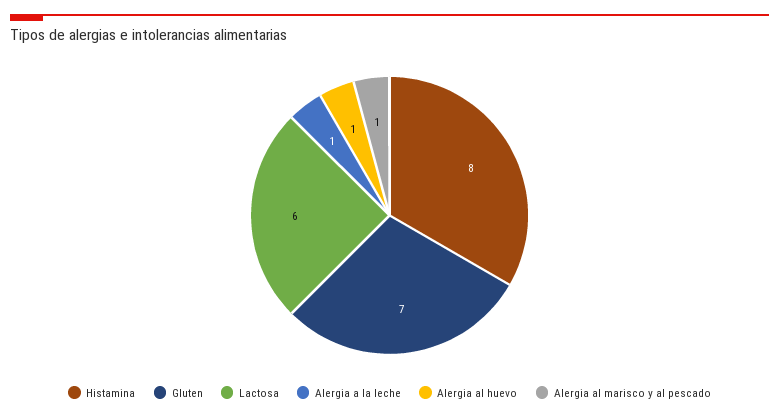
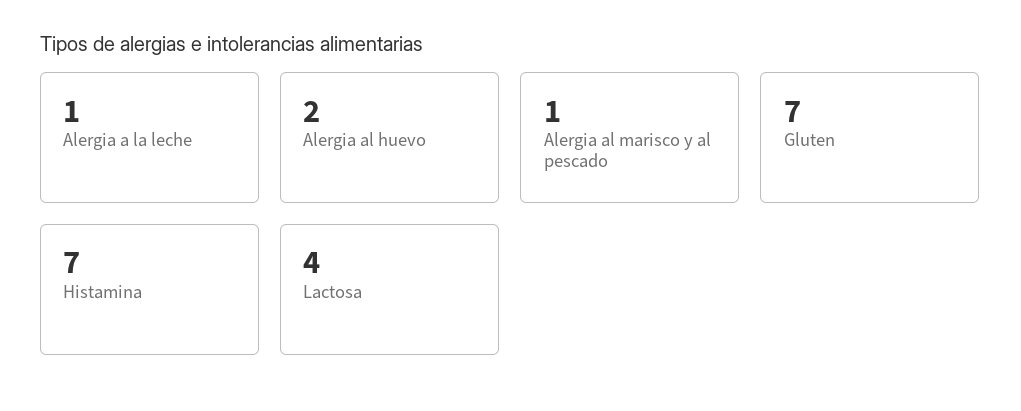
  {
-   "Histamina": 8,
+   "Histamina": 7,
    "Gluten": 7,
-   "Lactosa": 6,
+   "Lactosa": 4,
    "Alergia a la leche": 1,
-   "Alergia al huevo": 1,
+   "Alergia al huevo": 2,
    "Alergia al marisco y al pescado": 1
  }

